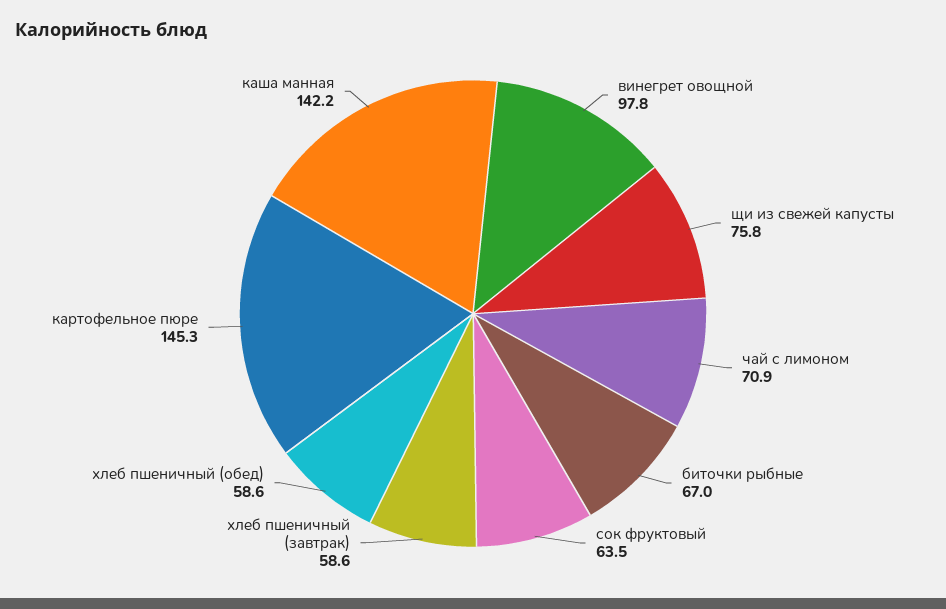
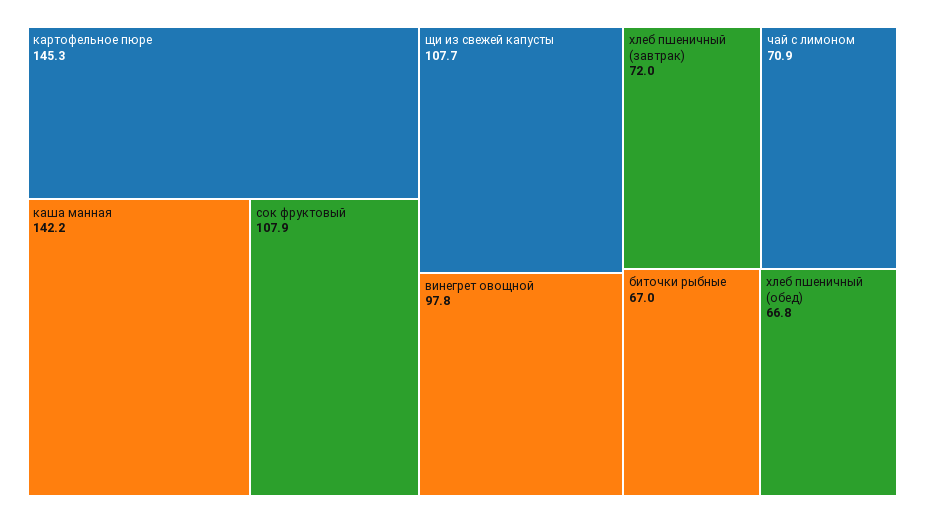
  {
    "винегрет овощной": 97.8,
-   "щи из свежей капусты": 75.8,
+   "щи из свежей капусты": 107.7,
    "чай с лимоном": 70.9,
    "биточки рыбные": 67,
-   "сок фруктовый": 63.5,
+   "сок фруктовый": 107.9,
-   "хлеб пшеничный (завтрак)": 58.6,
+   "хлеб пшеничный (завтрак)": 72,
-   "хлеб пшеничный (обед)": 58.6,
+   "хлеб пшеничный (обед)": 66.8,
    "картофельное пюре": 145.3,
    "каша манная": 142.2
  }

